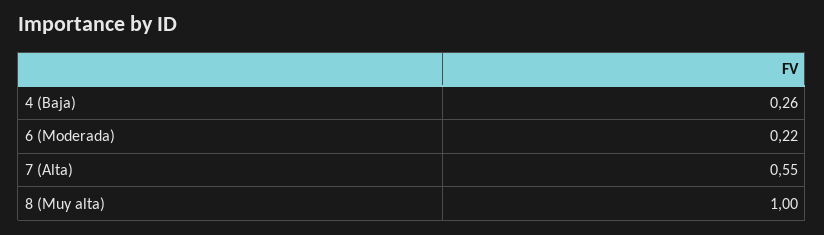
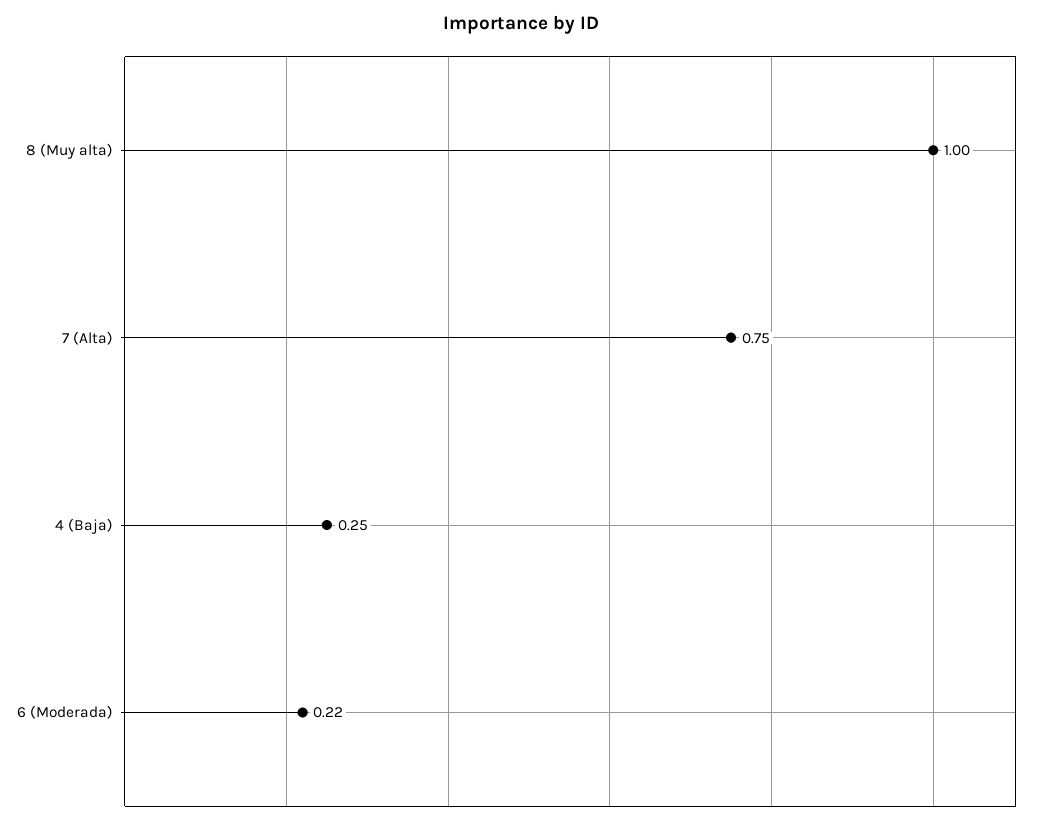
  {
-   "4 (Baja)": 0.26,
+   "4 (Baja)": 0.25,
    "6 (Moderada)": 0.22,
-   "7 (Alta)": 0.55,
+   "7 (Alta)": 0.75,
    "8 (Muy alta)": 1
  }

